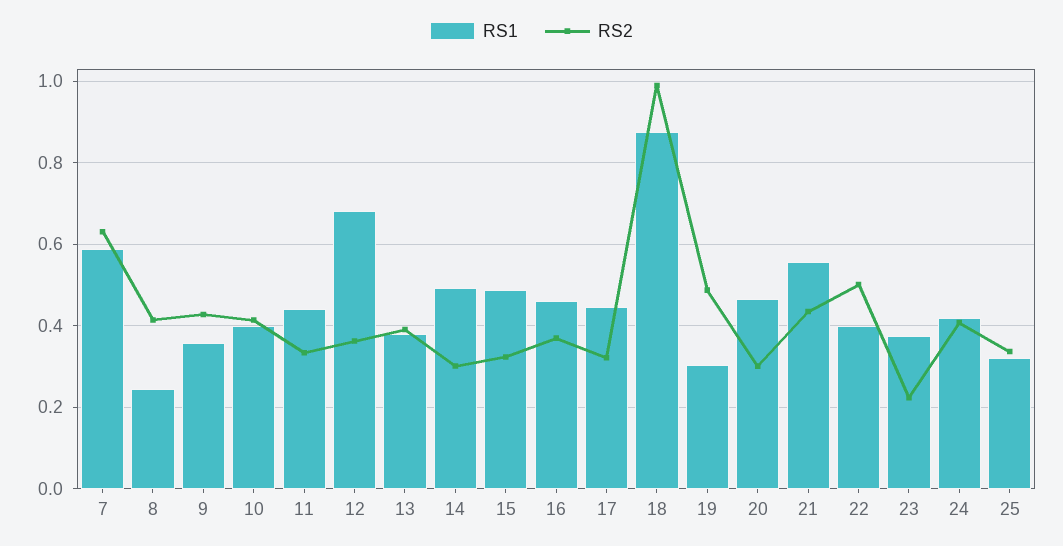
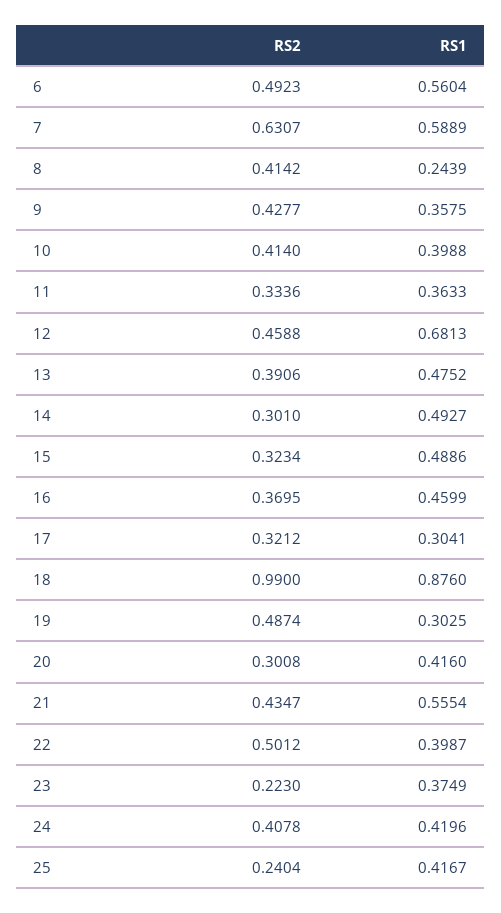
  {
    "RS1": {
      "7": 0.5889,
      "8": 0.2439,
      "9": 0.3575,
      "10": 0.3988,
-     "11": 0.44,
+     "11": 0.3633,
      "12": 0.6813,
-     "13": 0.38,
+     "13": 0.4752,
      "14": 0.4927,
      "15": 0.4886,
      "16": 0.4599,
-     "17": 0.44,
+     "17": 0.3041,
      "18": 0.876,
      "19": 0.3025,
-     "20": 0.46,
+     "20": 0.416,
      "21": 0.5554,
      "22": 0.3987,
      "23": 0.3749,
      "24": 0.4196,
-     "25": 0.32
+     "25": 0.4167,
+     "6": 0.5604
    },
    "RS2": {
      "7": 0.6307,
      "8": 0.4142,
      "9": 0.4277,
      "10": 0.414,
      "11": 0.3336,
-     "12": 0.36,
+     "12": 0.4588,
      "13": 0.3906,
      "14": 0.301,
      "15": 0.3234,
      "16": 0.3695,
      "17": 0.3212,
      "18": 0.99,
      "19": 0.4874,
      "20": 0.3008,
      "21": 0.4347,
      "22": 0.5012,
      "23": 0.223,
      "24": 0.4078,
-     "25": 0.34
+     "25": 0.2404,
+     "6": 0.4923
    }
  }

